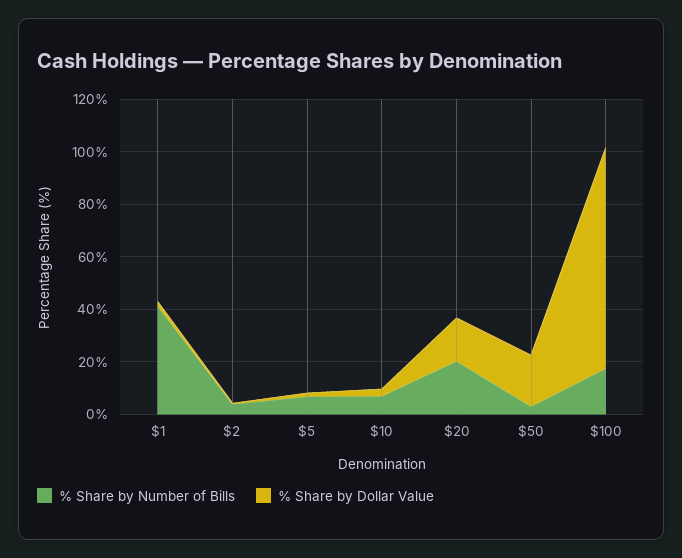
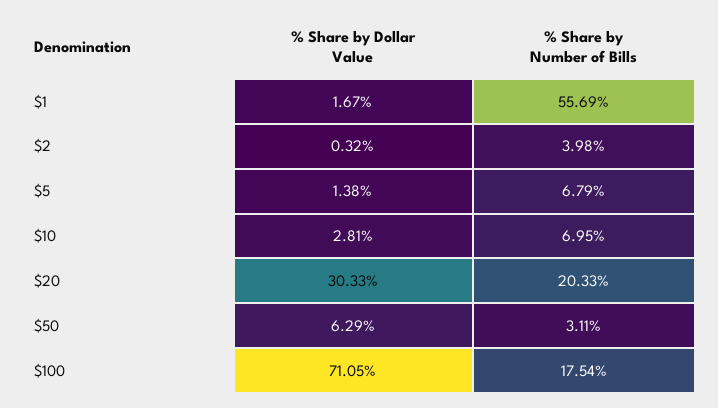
  {
    "% Share by Number of Bills": {
-     "$1": 40,
+     "$1": 55.69,
      "$2": 3.98,
      "$5": 6.79,
      "$10": 6.95,
      "$20": 20.33,
      "$50": 3.11,
      "$100": 17.54
    },
    "% Share by Dollar Value": {
      "$1": 1.67,
      "$2": 0.32,
      "$5": 1.38,
      "$10": 2.81,
-     "$20": 15,
+     "$20": 30.33,
-     "$50": 20,
+     "$50": 6.29,
-     "$100": 85
+     "$100": 71.05
    }
  }

